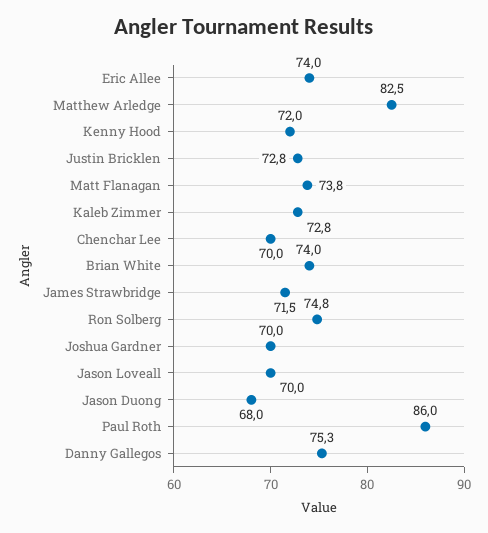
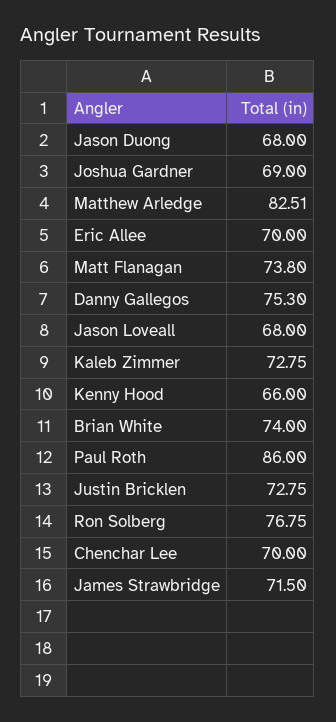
  {
-   "Eric Allee": 74,
+   "Eric Allee": 70,
    "Matthew Arledge": 82.51,
-   "Kenny Hood": 72,
+   "Kenny Hood": 66,
    "Justin Bricklen": 72.75,
    "Matt Flanagan": 73.8,
    "Kaleb Zimmer": 72.75,
    "Chenchar Lee": 70,
    "Brian White": 74,
    "James Strawbridge": 71.5,
-   "Ron Solberg": 74.8,
+   "Ron Solberg": 76.75,
-   "Joshua Gardner": 70,
+   "Joshua Gardner": 69,
-   "Jason Loveall": 70,
+   "Jason Loveall": 68,
    "Jason Duong": 68,
    "Paul Roth": 86,
    "Danny Gallegos": 75.3
  }

